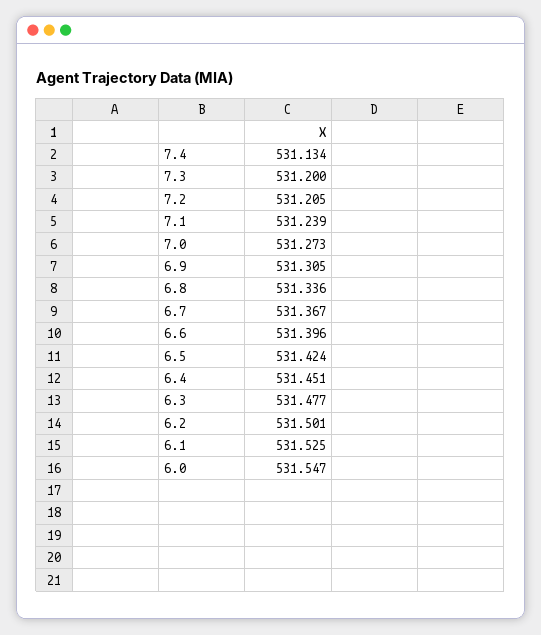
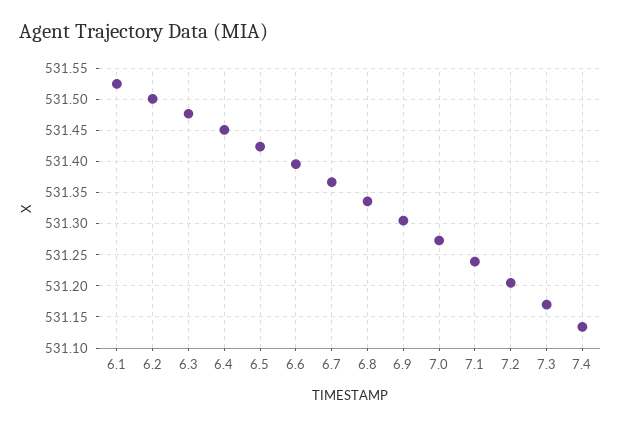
  {
    "7.4": 531.134,
-   "7.3": 531.2,
+   "7.3": 531.17,
    "7.2": 531.205,
    "7.1": 531.239,
    "7.0": 531.273,
    "6.9": 531.305,
    "6.8": 531.336,
    "6.7": 531.367,
    "6.6": 531.396,
    "6.5": 531.424,
    "6.4": 531.451,
    "6.3": 531.477,
    "6.2": 531.501,
-   "6.1": 531.525,
+   "6.1": 531.525
-   "6.0": 531.547
  }

